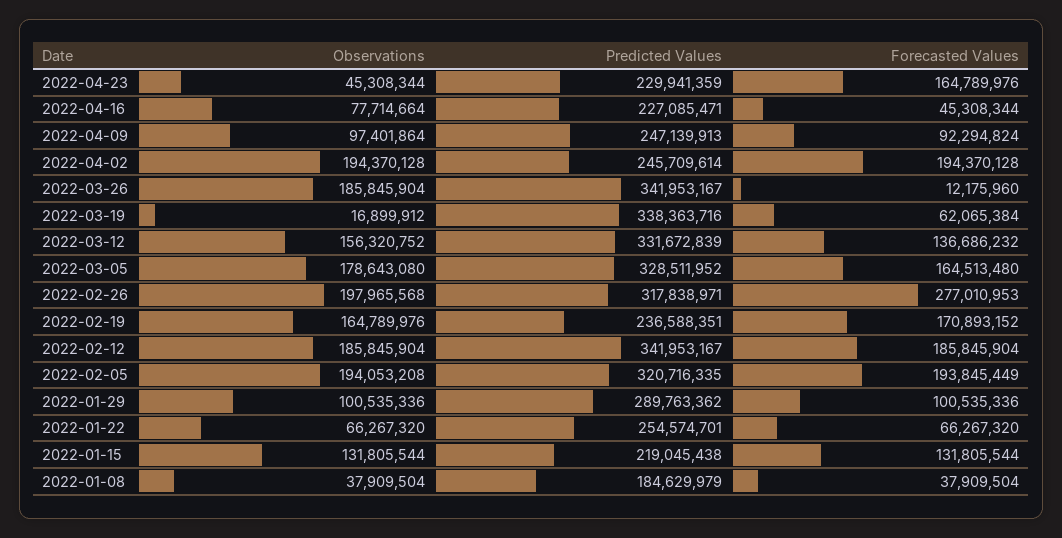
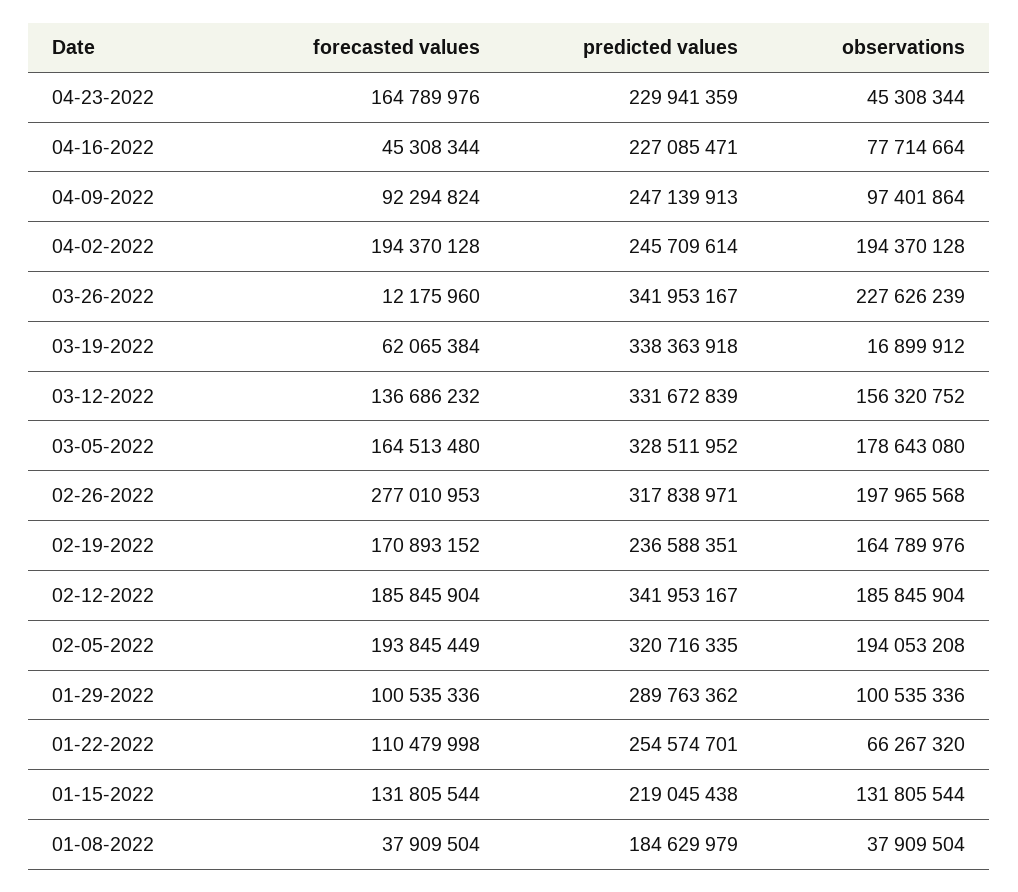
  {
    "Observations": {
      "2022-04-23": 45308344,
      "2022-04-16": 77714664,
      "2022-04-09": 97401864,
      "2022-04-02": 194370128,
-     "2022-03-26": 185845904,
+     "2022-03-26": 227626239,
      "2022-03-19": 16899912,
      "2022-03-12": 156320752,
      "2022-03-05": 178643080,
      "2022-02-26": 197965568,
      "2022-02-19": 164789976,
      "2022-02-12": 185845904,
      "2022-02-05": 194053208,
      "2022-01-29": 100535336,
      "2022-01-22": 66267320,
      "2022-01-15": 131805544,
      "2022-01-08": 37909504
    },
    "Predicted Values": {
      "2022-04-23": 229941359,
      "2022-04-16": 227085471,
      "2022-04-09": 247139913,
      "2022-04-02": 245709614,
      "2022-03-26": 341953167,
-     "2022-03-19": 338363716,
+     "2022-03-19": 338363918,
      "2022-03-12": 331672839,
      "2022-03-05": 328511952,
      "2022-02-26": 317838971,
      "2022-02-19": 236588351,
      "2022-02-12": 341953167,
      "2022-02-05": 320716335,
      "2022-01-29": 289763362,
      "2022-01-22": 254574701,
      "2022-01-15": 219045438,
      "2022-01-08": 184629979
    },
    "Forecasted Values": {
      "2022-04-23": 164789976,
      "2022-04-16": 45308344,
      "2022-04-09": 92294824,
      "2022-04-02": 194370128,
      "2022-03-26": 12175960,
      "2022-03-19": 62065384,
      "2022-03-12": 136686232,
      "2022-03-05": 164513480,
      "2022-02-26": 277010953,
      "2022-02-19": 170893152,
      "2022-02-12": 185845904,
      "2022-02-05": 193845449,
      "2022-01-29": 100535336,
-     "2022-01-22": 66267320,
+     "2022-01-22": 110479998,
      "2022-01-15": 131805544,
      "2022-01-08": 37909504
    }
  }

